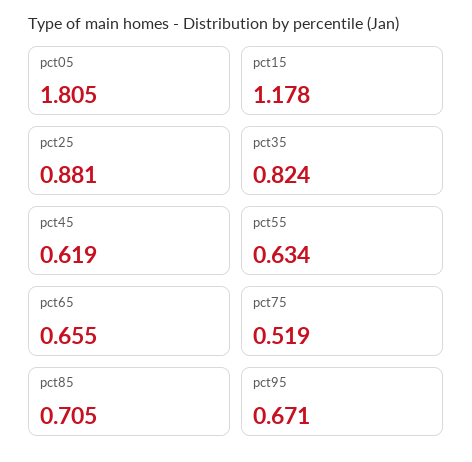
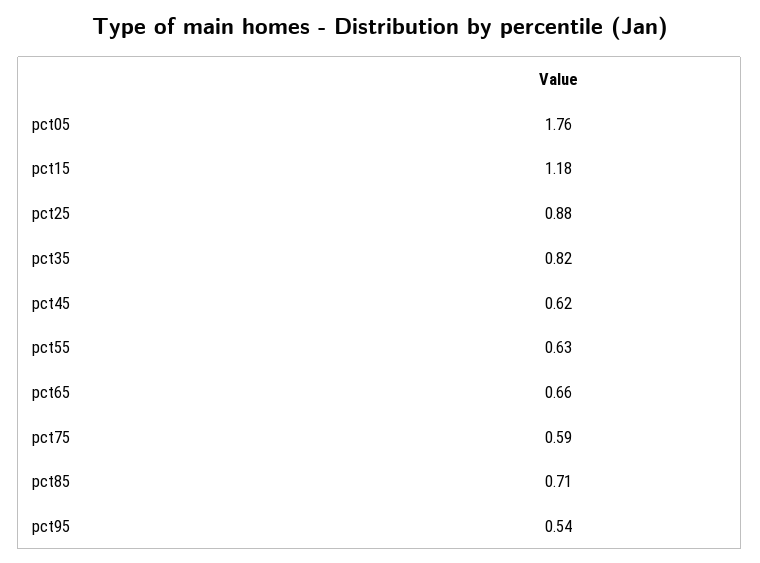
  {
-   "pct05": 1.805,
+   "pct05": 1.76,
    "pct15": 1.178,
    "pct25": 0.881,
    "pct35": 0.824,
    "pct45": 0.619,
    "pct55": 0.634,
    "pct65": 0.655,
-   "pct75": 0.519,
+   "pct75": 0.59,
    "pct85": 0.705,
-   "pct95": 0.671
+   "pct95": 0.54
  }

